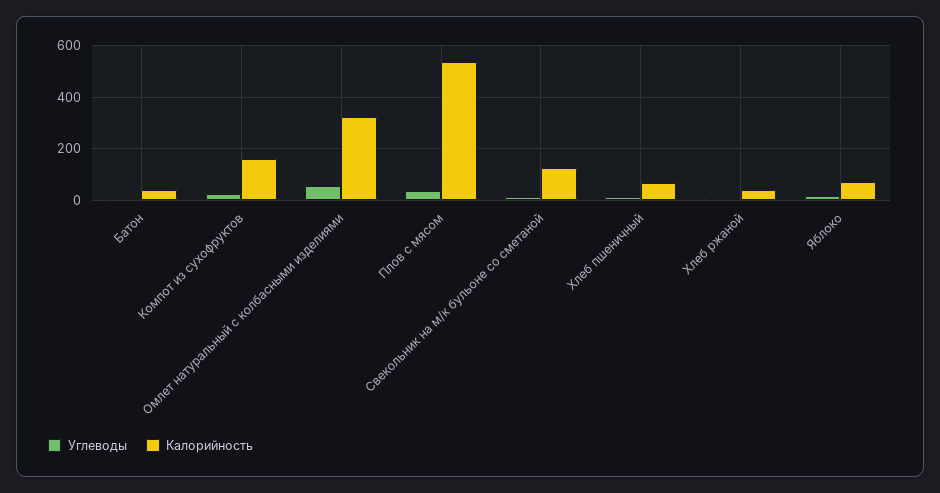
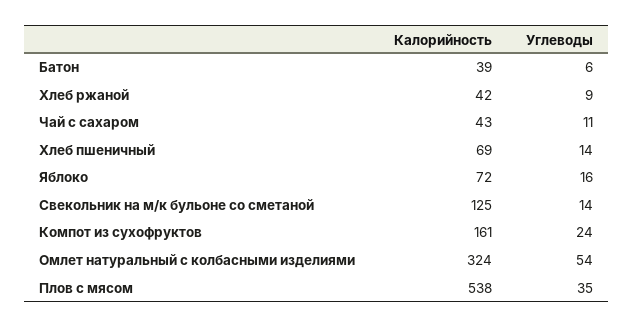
  {
    "Углеводы": {
      "Батон": 6,
      "Компот из сухофруктов": 24,
      "Омлет натуральный с колбасными изделиями": 54,
      "Плов с мясом": 35,
      "Свекольник на м/к бульоне со сметаной": 14,
      "Хлеб пшеничный": 14,
      "Хлеб ржаной": 9,
-     "Яблоко": 16
+     "Яблоко": 16,
+     "Чай с сахаром": 11
    },
    "Калорийность": {
      "Батон": 39,
      "Компот из сухофруктов": 161,
      "Омлет натуральный с колбасными изделиями": 324,
      "Плов с мясом": 538,
      "Свекольник на м/к бульоне со сметаной": 125,
      "Хлеб пшеничный": 69,
      "Хлеб ржаной": 42,
-     "Яблоко": 72
+     "Яблоко": 72,
+     "Чай с сахаром": 43
    }
  }

